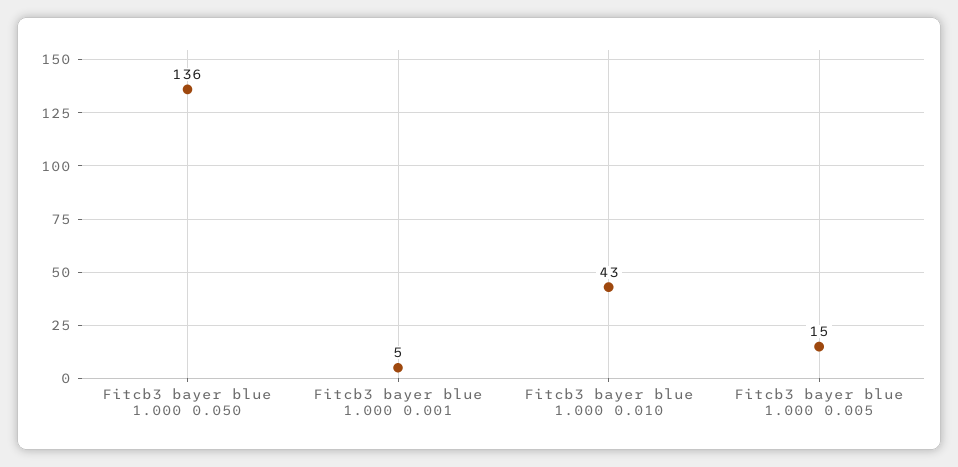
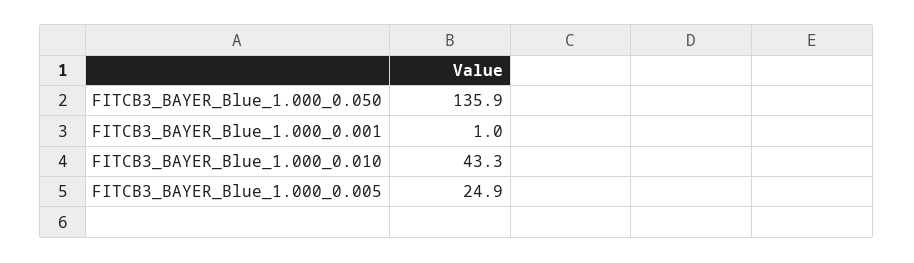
  {
    "Fitcb3 bayer blue 1.000 0.050": 135.9,
-   "Fitcb3 bayer blue 1.000 0.001": 5,
+   "Fitcb3 bayer blue 1.000 0.001": 1,
    "Fitcb3 bayer blue 1.000 0.010": 43.3,
-   "Fitcb3 bayer blue 1.000 0.005": 15
+   "Fitcb3 bayer blue 1.000 0.005": 24.9
  }

